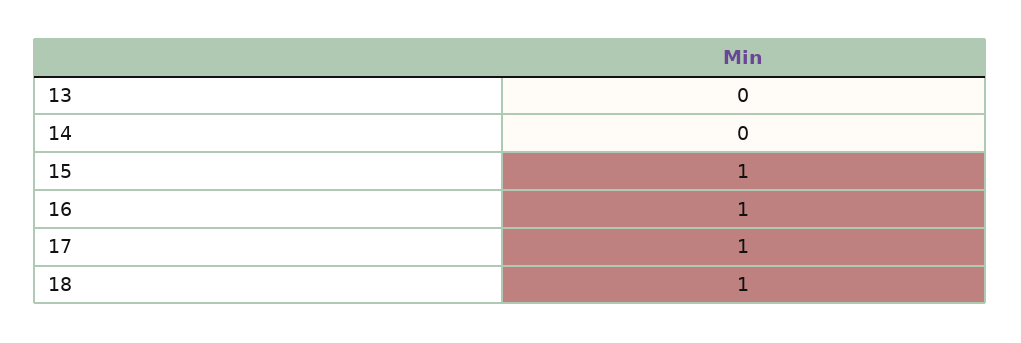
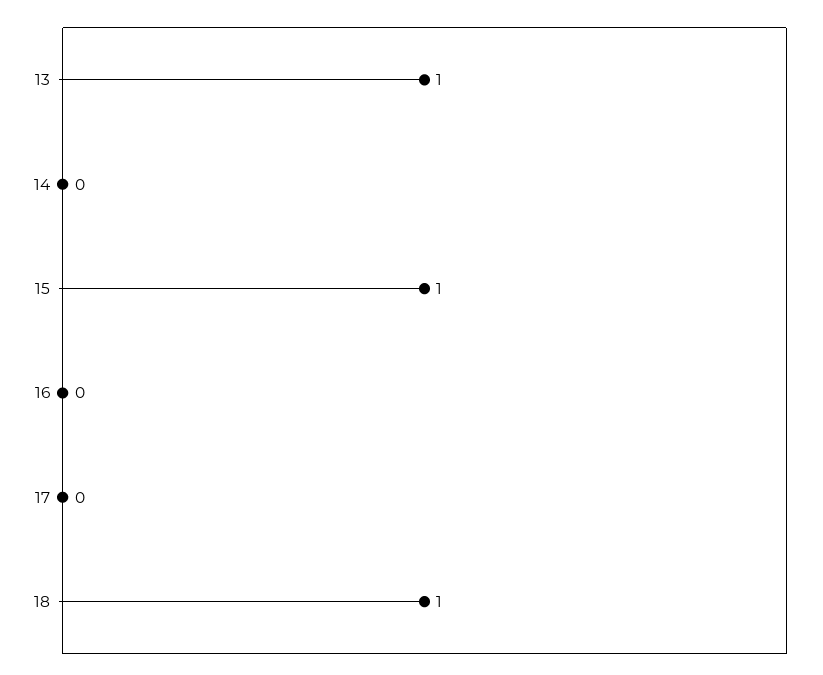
  {
-   "13": 0,
+   "13": 1,
    "14": 0,
    "15": 1,
-   "16": 1,
+   "16": 0,
-   "17": 1,
+   "17": 0,
    "18": 1
  }

